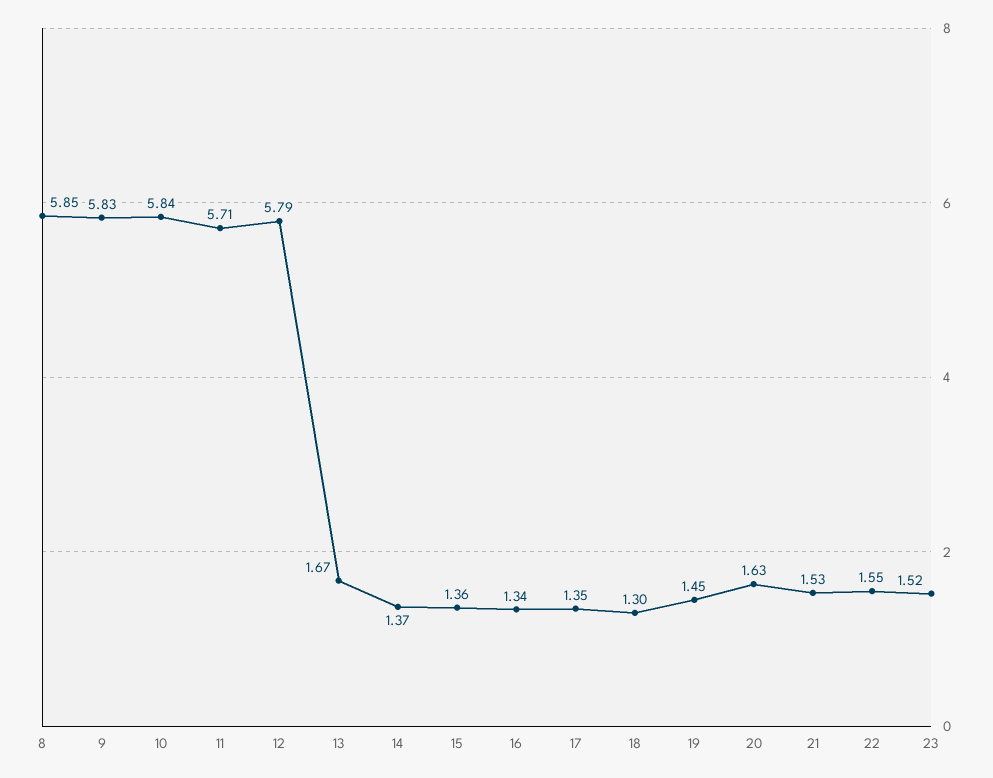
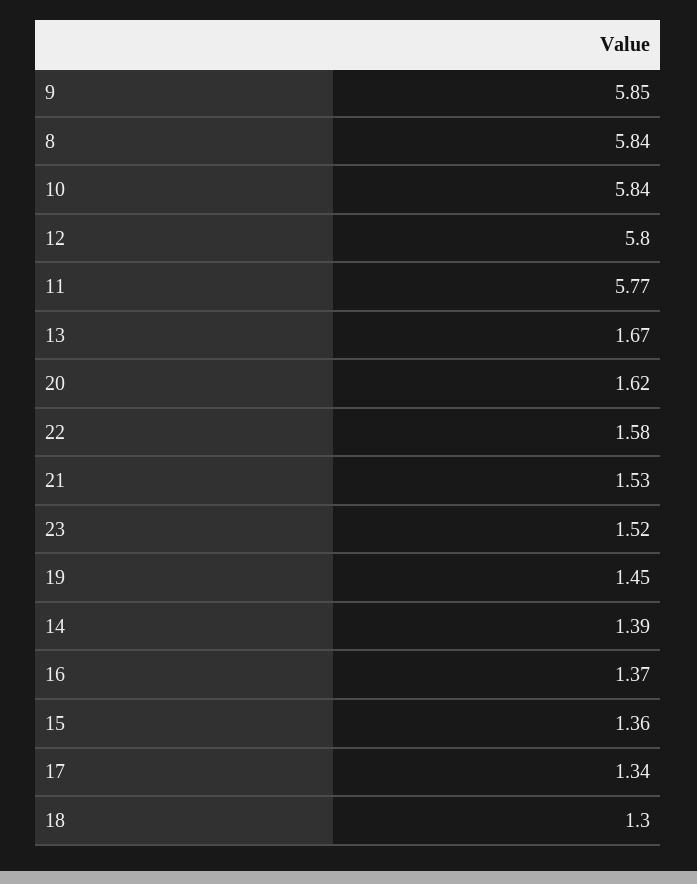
  {
-   "8": 5.85,
+   "8": 5.84,
-   "9": 5.83,
+   "9": 5.85,
    "10": 5.84,
-   "11": 5.71,
+   "11": 5.77,
-   "12": 5.79,
+   "12": 5.8,
    "13": 1.67,
-   "14": 1.37,
+   "14": 1.39,
    "15": 1.36,
-   "16": 1.34,
+   "16": 1.37,
-   "17": 1.35,
+   "17": 1.34,
    "18": 1.3,
    "19": 1.45,
-   "20": 1.63,
+   "20": 1.62,
    "21": 1.53,
-   "22": 1.55,
+   "22": 1.58,
    "23": 1.52
  }

